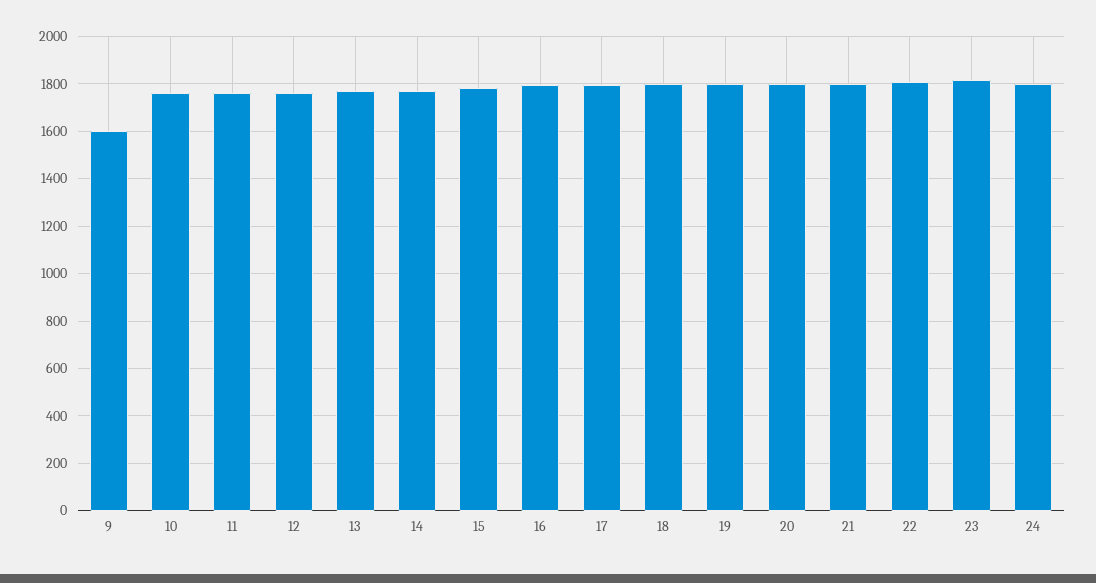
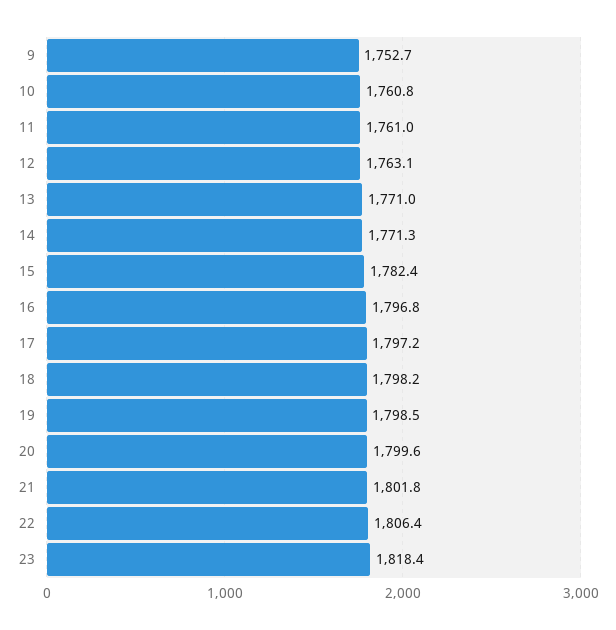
  {
-   "9": 1600,
+   "9": 1752.7,
    "10": 1760.8,
    "11": 1761,
    "12": 1763.1,
    "13": 1771,
    "14": 1771.3,
    "15": 1782.4,
    "16": 1796.8,
    "17": 1797.2,
    "18": 1798.2,
    "19": 1798.5,
    "20": 1799.6,
    "21": 1801.8,
    "22": 1806.4,
-   "23": 1818.4,
+   "23": 1818.4
-   "24": 1800
  }

